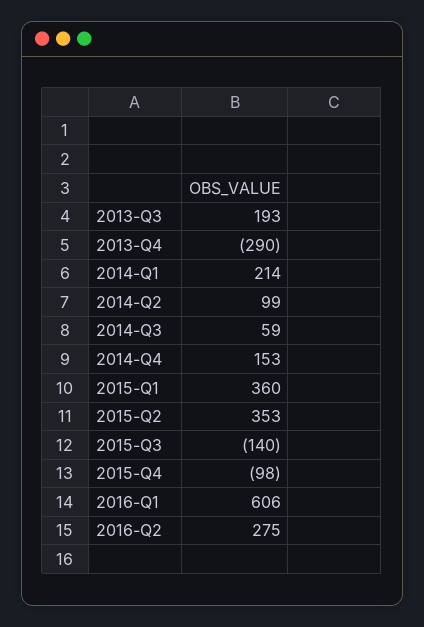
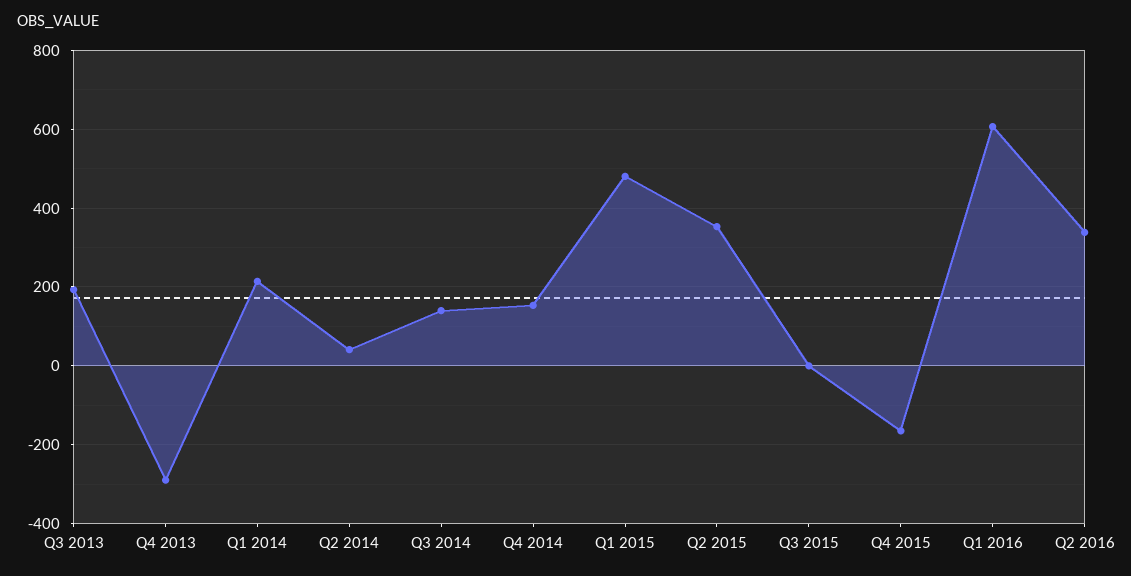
  {
    "2013-Q3": 193,
    "2013-Q4": -290,
    "2014-Q1": 214,
-   "2014-Q2": 99,
+   "2014-Q2": 40,
-   "2014-Q3": 59,
+   "2014-Q3": 140,
    "2014-Q4": 153,
-   "2015-Q1": 360,
+   "2015-Q1": 480,
    "2015-Q2": 353,
-   "2015-Q3": -140,
+   "2015-Q3": 0,
-   "2015-Q4": -98,
+   "2015-Q4": -160,
    "2016-Q1": 606,
-   "2016-Q2": 275
+   "2016-Q2": 340
  }

